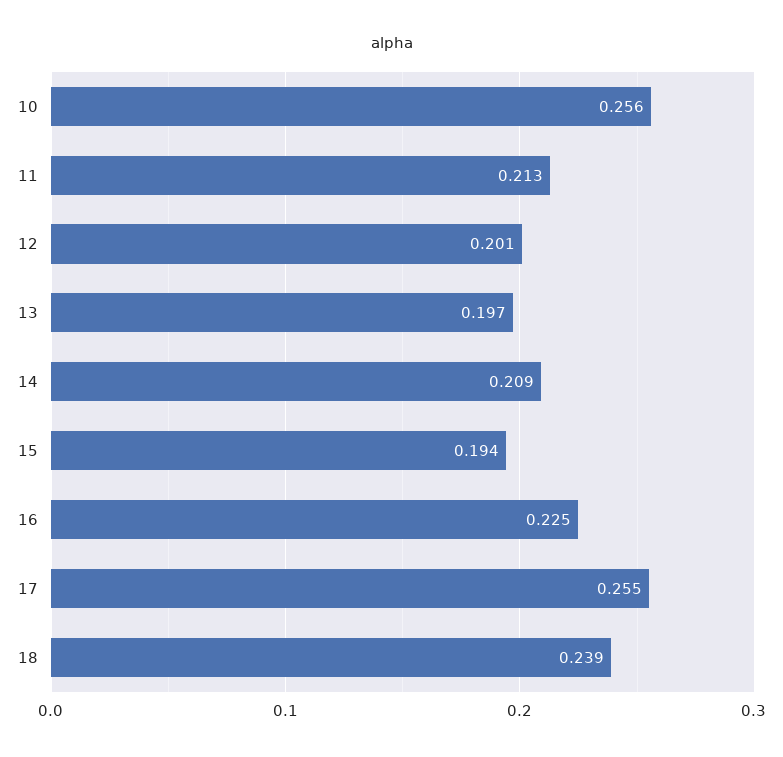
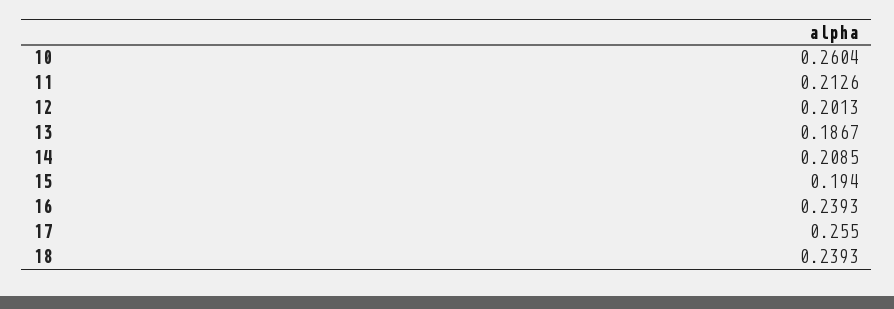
  {
-   "10": 0.256,
+   "10": 0.2604,
    "11": 0.2126,
    "12": 0.2013,
-   "13": 0.197,
+   "13": 0.1867,
    "14": 0.2085,
    "15": 0.194,
-   "16": 0.225,
+   "16": 0.2393,
    "17": 0.255,
    "18": 0.2393
  }

